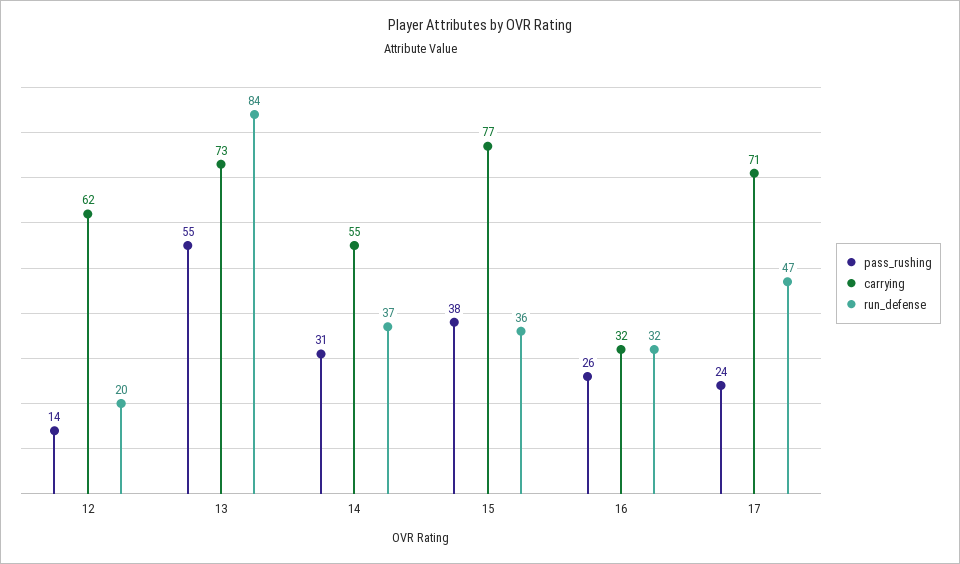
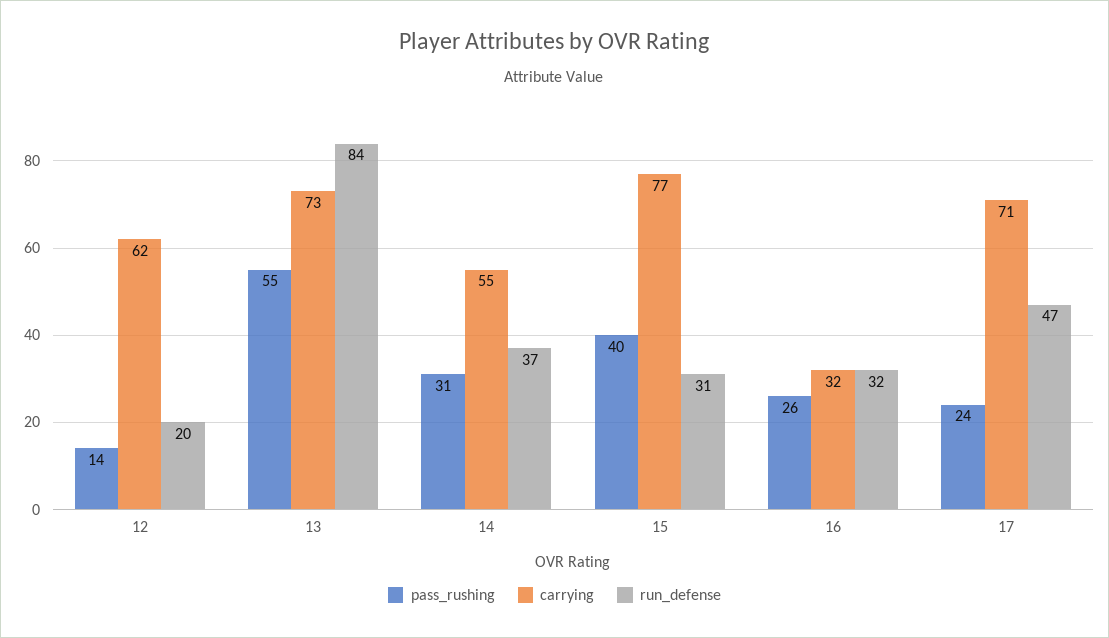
  {
    "pass_rushing": {
      "12": 14,
      "13": 55,
      "14": 31,
-     "15": 38,
+     "15": 40,
      "16": 26,
      "17": 24
    },
    "carrying": {
      "12": 62,
      "13": 73,
      "14": 55,
      "15": 77,
      "16": 32,
      "17": 71
    },
    "run_defense": {
      "12": 20,
      "13": 84,
      "14": 37,
-     "15": 36,
+     "15": 31,
      "16": 32,
      "17": 47
    }
  }

